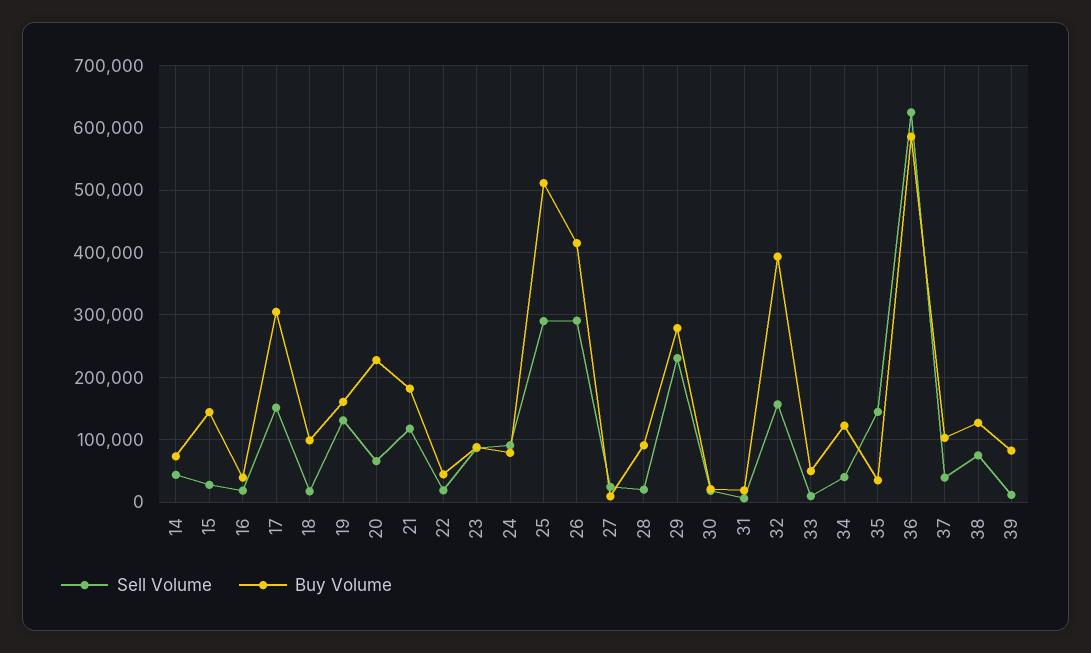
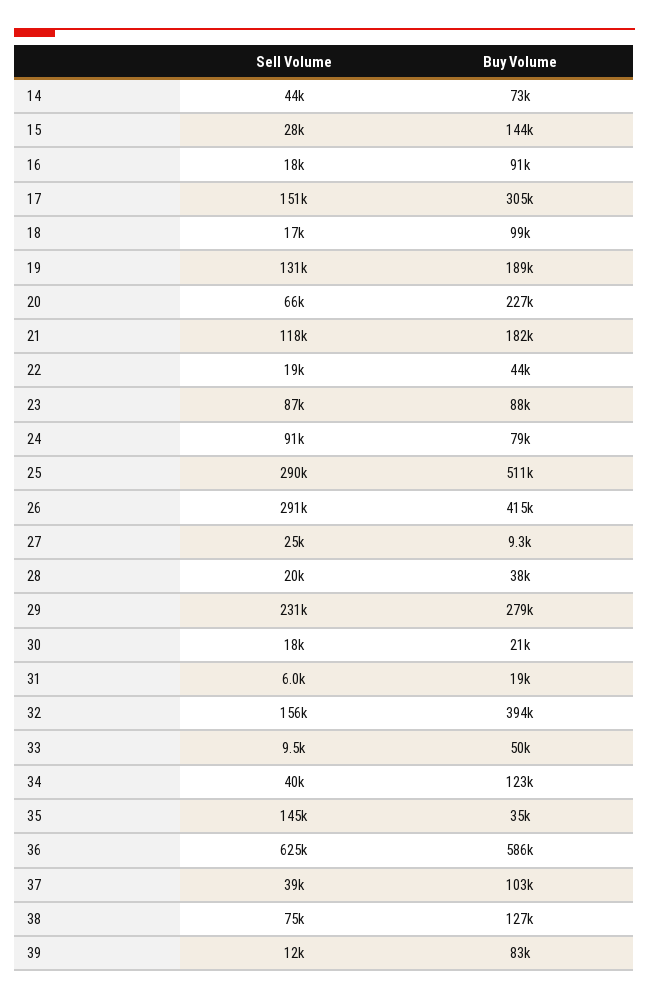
  {
    "Sell Volume": {
      "14": 44000,
      "15": 28000,
      "16": 18000,
      "17": 151000,
      "18": 17000,
      "19": 131000,
      "20": 66000,
      "21": 118000,
      "22": 19000,
      "23": 87000,
      "24": 91000,
      "25": 290000,
      "26": 291000,
      "27": 25000,
      "28": 20000,
      "29": 231000,
      "30": 18000,
      "31": 6000,
      "32": 156000,
      "33": 9500,
      "34": 40000,
      "35": 145000,
      "36": 625000,
      "37": 39000,
      "38": 75000,
      "39": 12000
    },
    "Buy Volume": {
      "14": 73000,
      "15": 144000,
-     "16": 40000,
+     "16": 91000,
      "17": 305000,
      "18": 99000,
-     "19": 160000,
+     "19": 189000,
      "20": 227000,
      "21": 182000,
      "22": 44000,
      "23": 88000,
      "24": 79000,
      "25": 511000,
      "26": 415000,
      "27": 9300,
-     "28": 90000,
+     "28": 38000,
      "29": 279000,
      "30": 21000,
      "31": 19000,
      "32": 394000,
      "33": 50000,
      "34": 123000,
      "35": 35000,
      "36": 586000,
      "37": 103000,
      "38": 127000,
      "39": 83000
    }
  }

